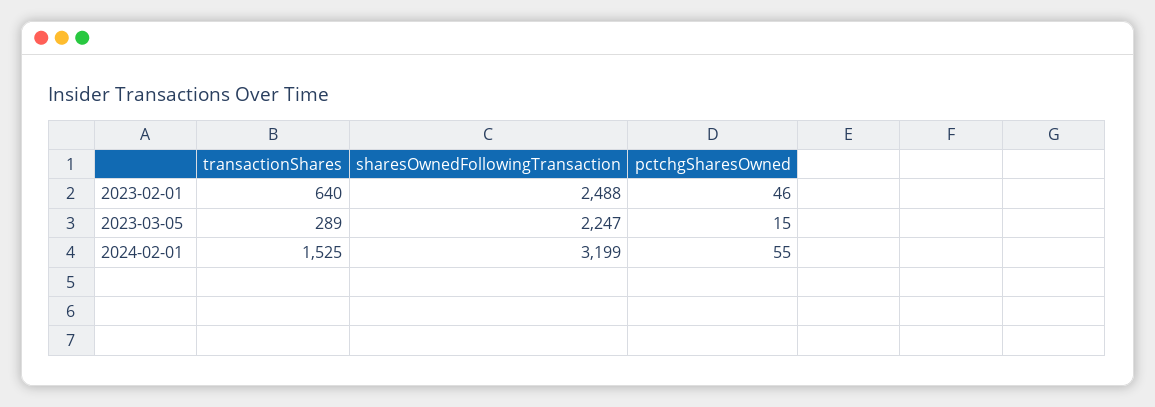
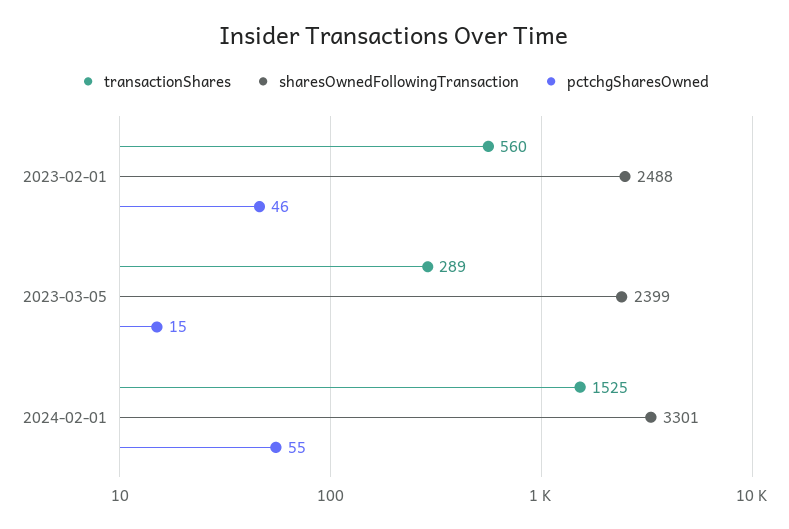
  {
    "transactionShares": {
-     "2023-02-01": 640,
+     "2023-02-01": 560,
      "2023-03-05": 289,
      "2024-02-01": 1525
    },
    "sharesOwnedFollowingTransaction": {
      "2023-02-01": 2488,
-     "2023-03-05": 2247,
+     "2023-03-05": 2399,
-     "2024-02-01": 3199
+     "2024-02-01": 3301
    },
    "pctchgSharesOwned": {
      "2023-02-01": 46,
      "2023-03-05": 15,
      "2024-02-01": 55
    }
  }

